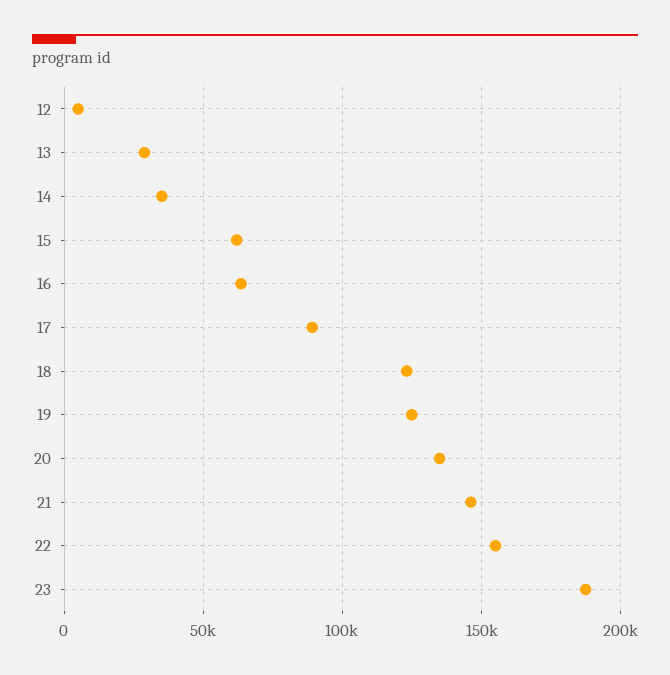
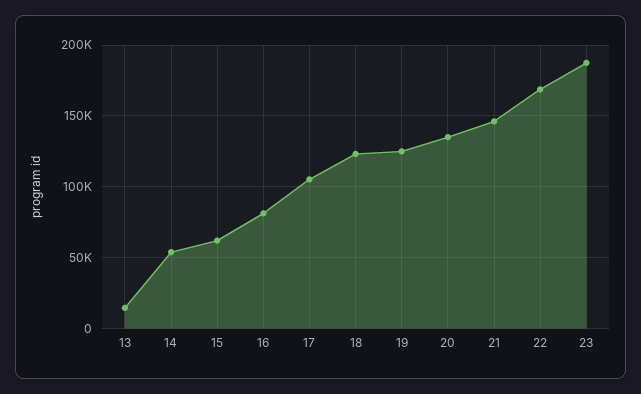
  {
-   "12": 5000,
-   "13": 30000,
+   "13": 15000,
-   "14": 35000,
+   "14": 55000,
    "15": 60000,
-   "16": 65000,
+   "16": 80000,
-   "17": 90000,
+   "17": 105000,
    "18": 125000,
    "19": 125000,
    "20": 135000,
    "21": 145000,
-   "22": 155000,
+   "22": 170000,
    "23": 185000
  }

